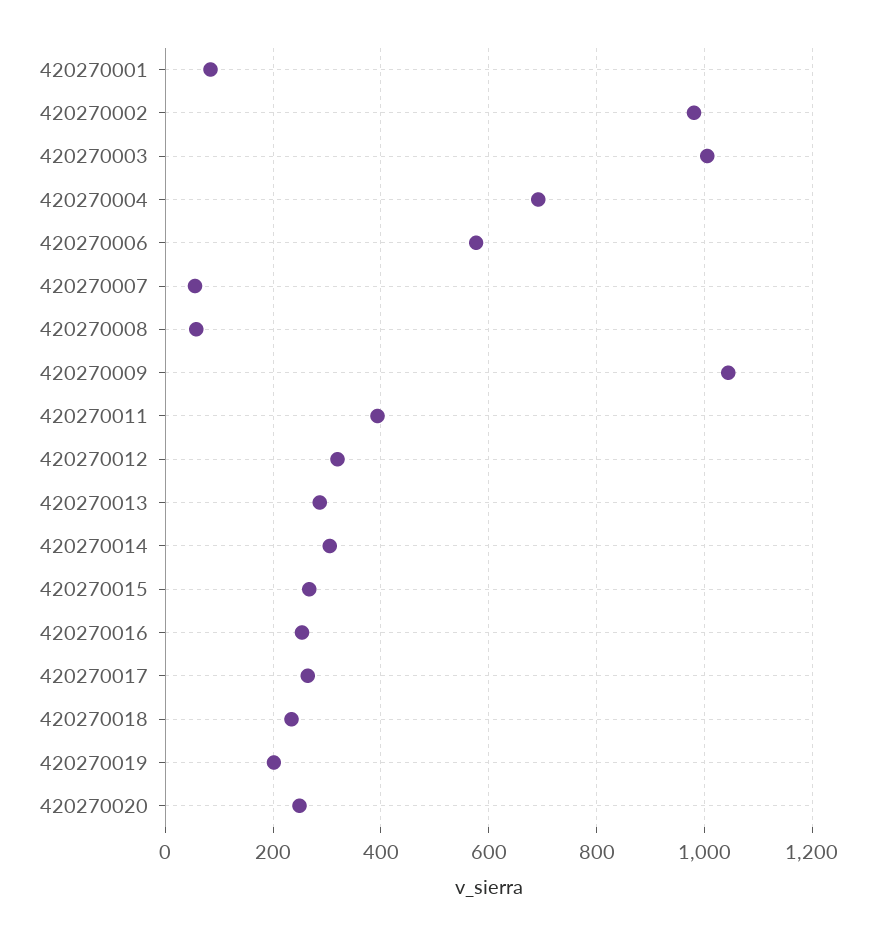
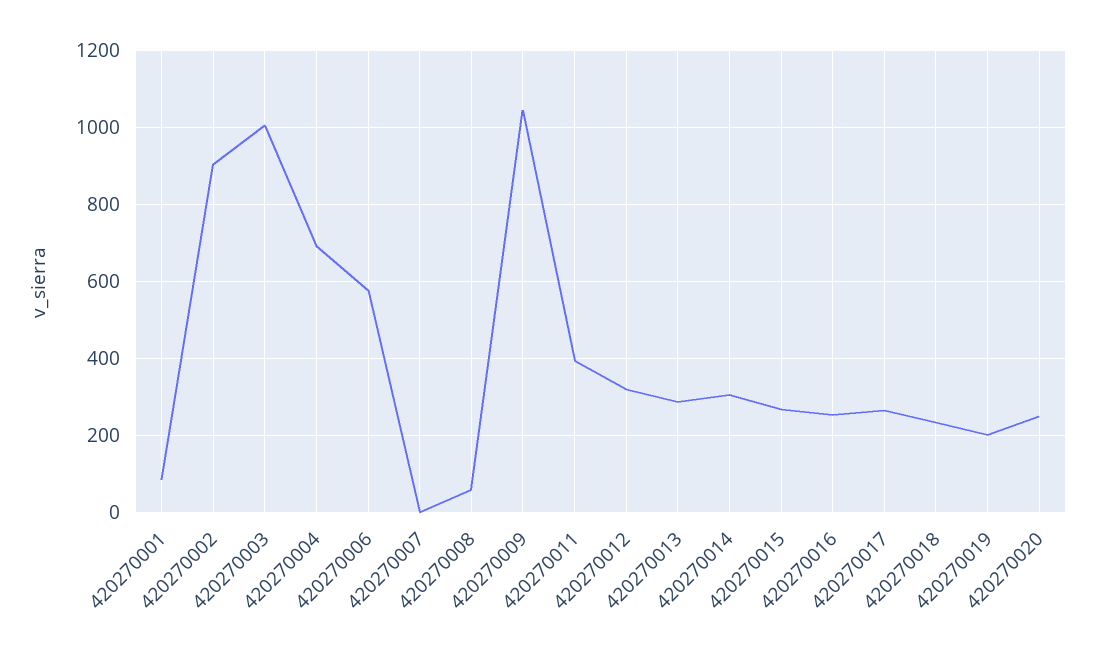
  {
    "420270001": 80,
-   "420270002": 980,
+   "420270002": 900,
    "420270003": 1000,
    "420270004": 700,
    "420270006": 580,
-   "420270007": 60,
+   "420270007": 0,
    "420270008": 60,
    "420270009": 1040,
    "420270011": 400,
    "420270012": 320,
    "420270013": 280,
    "420270014": 300,
    "420270015": 260,
    "420270016": 260,
    "420270017": 260,
    "420270018": 240,
    "420270019": 200,
    "420270020": 240
  }

